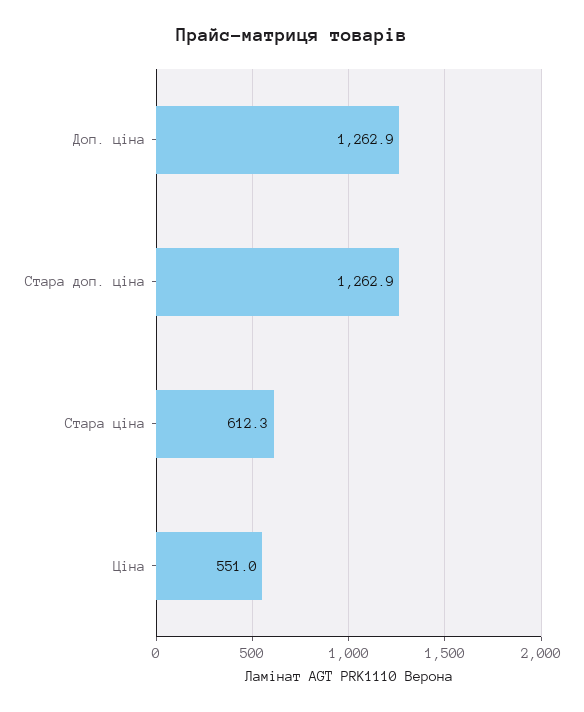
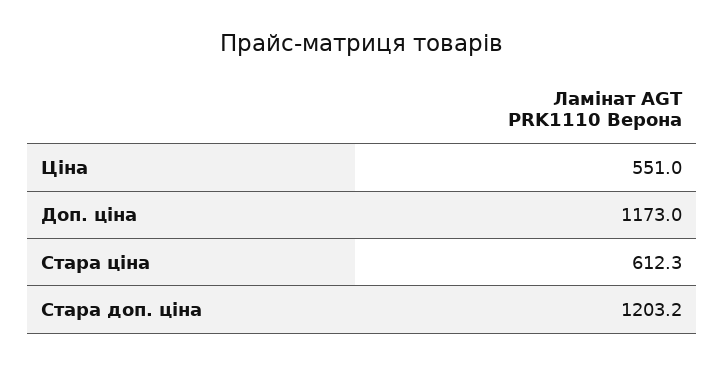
  {
-   "Доп. ціна": 1262.9,
+   "Доп. ціна": 1173,
-   "Стара доп. ціна": 1262.9,
+   "Стара доп. ціна": 1203.2,
    "Стара ціна": 612.3,
    "Ціна": 551
  }

